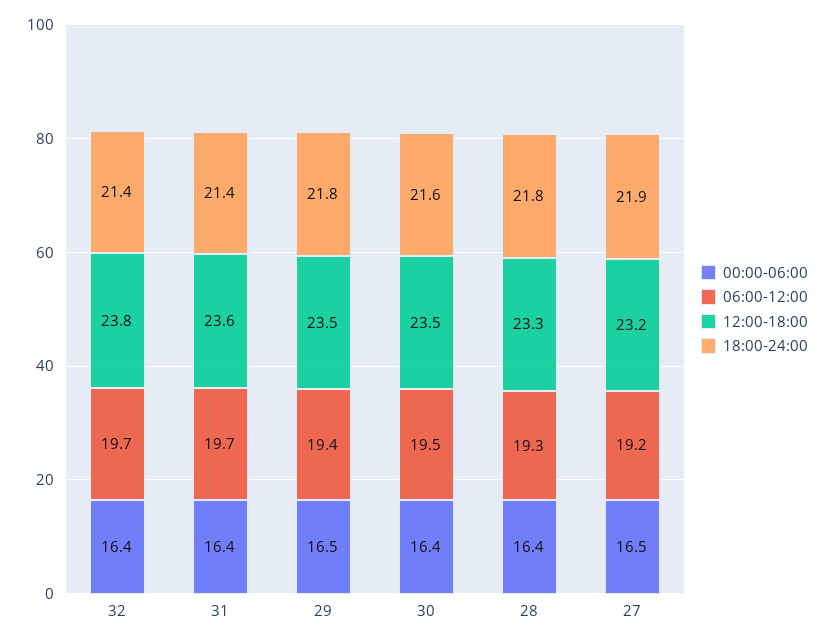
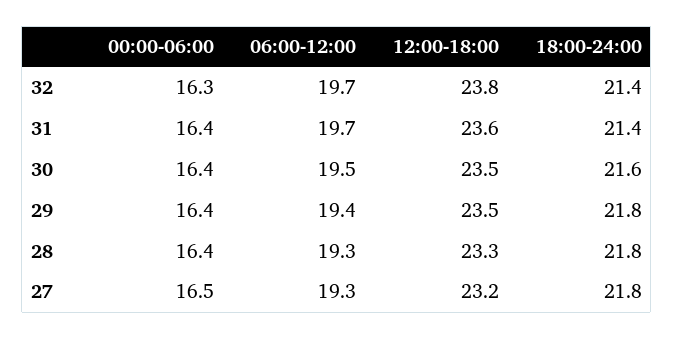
  {
    "00:00-06:00": {
-     "32": 16.4,
+     "32": 16.3,
      "31": 16.4,
-     "29": 16.5,
+     "29": 16.4,
      "30": 16.4,
      "28": 16.4,
      "27": 16.5
    },
    "06:00-12:00": {
      "32": 19.7,
      "31": 19.7,
      "29": 19.4,
      "30": 19.5,
      "28": 19.3,
-     "27": 19.2
+     "27": 19.3
    },
    "12:00-18:00": {
      "32": 23.8,
      "31": 23.6,
      "29": 23.5,
      "30": 23.5,
      "28": 23.3,
      "27": 23.2
    },
    "18:00-24:00": {
      "32": 21.4,
      "31": 21.4,
      "29": 21.8,
      "30": 21.6,
      "28": 21.8,
-     "27": 21.9
+     "27": 21.8
    }
  }

